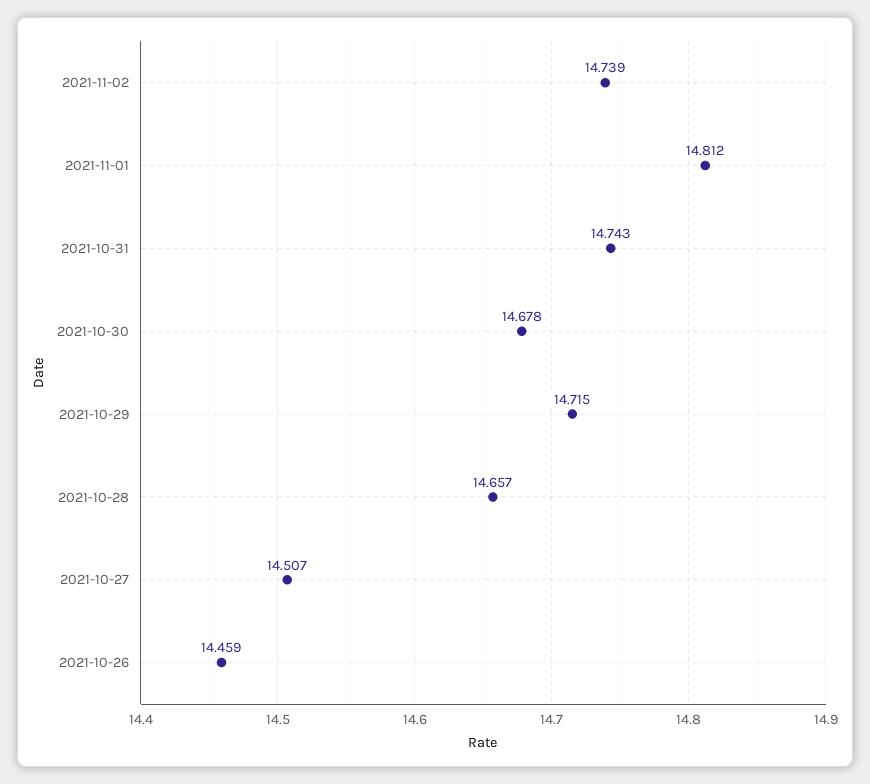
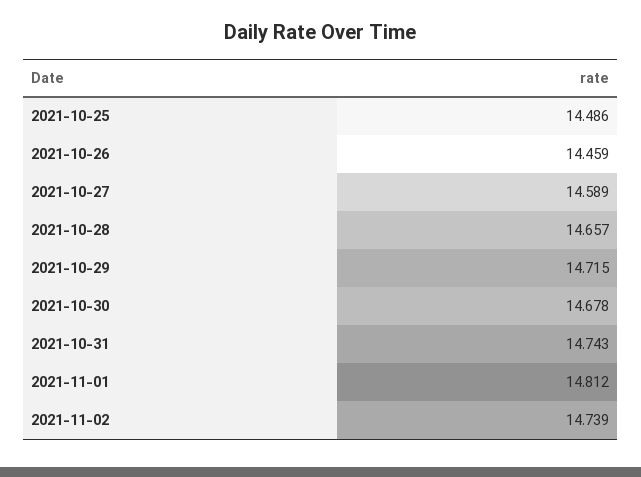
  {
    "2021-11-02": 14.739,
    "2021-11-01": 14.812,
    "2021-10-31": 14.743,
    "2021-10-30": 14.678,
    "2021-10-29": 14.715,
    "2021-10-28": 14.657,
-   "2021-10-27": 14.507,
+   "2021-10-27": 14.589,
-   "2021-10-26": 14.459
+   "2021-10-26": 14.459,
+   "2021-10-25": 14.486
  }

